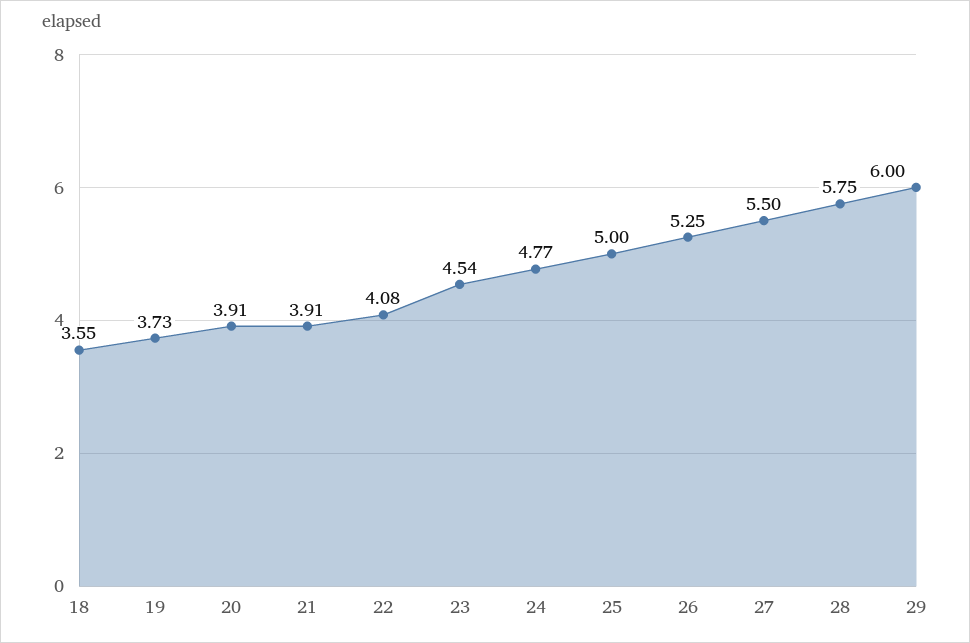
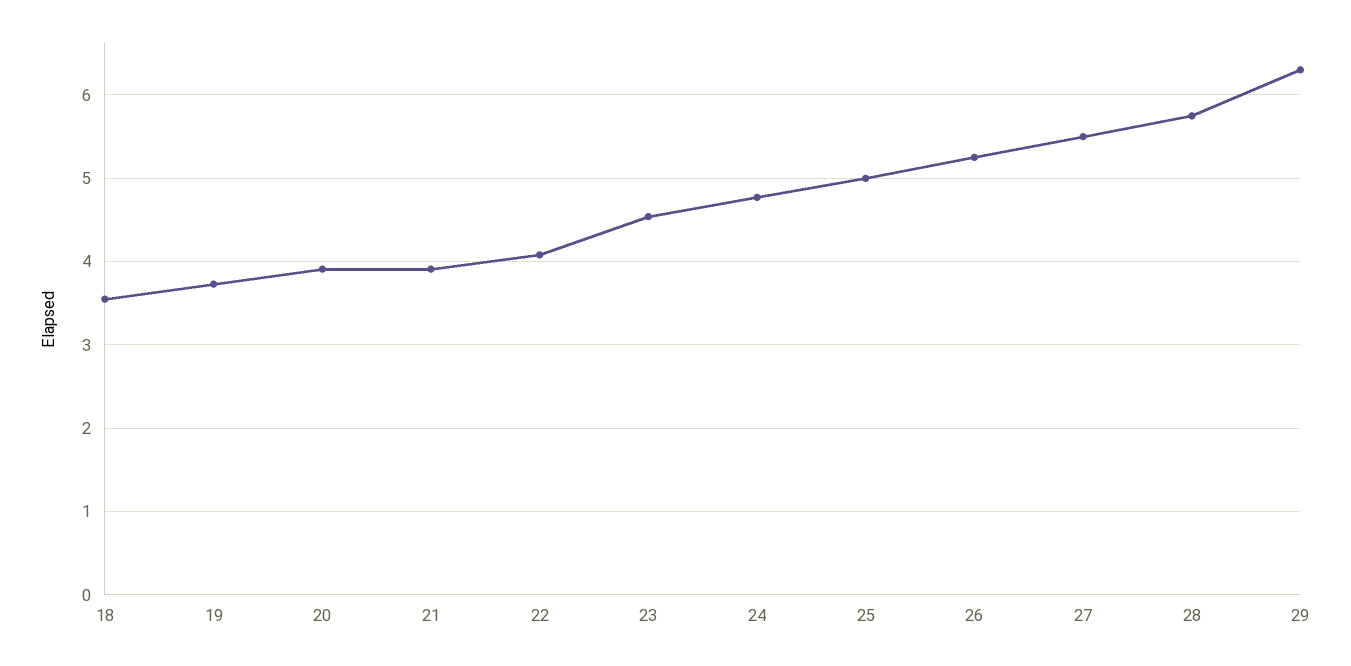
  {
    "18": 3.55,
    "19": 3.73,
    "20": 3.91,
    "21": 3.91,
    "22": 4.08,
    "23": 4.54,
    "24": 4.77,
    "25": 5,
    "26": 5.25,
    "27": 5.5,
    "28": 5.75,
-   "29": 6
+   "29": 6.3
  }

